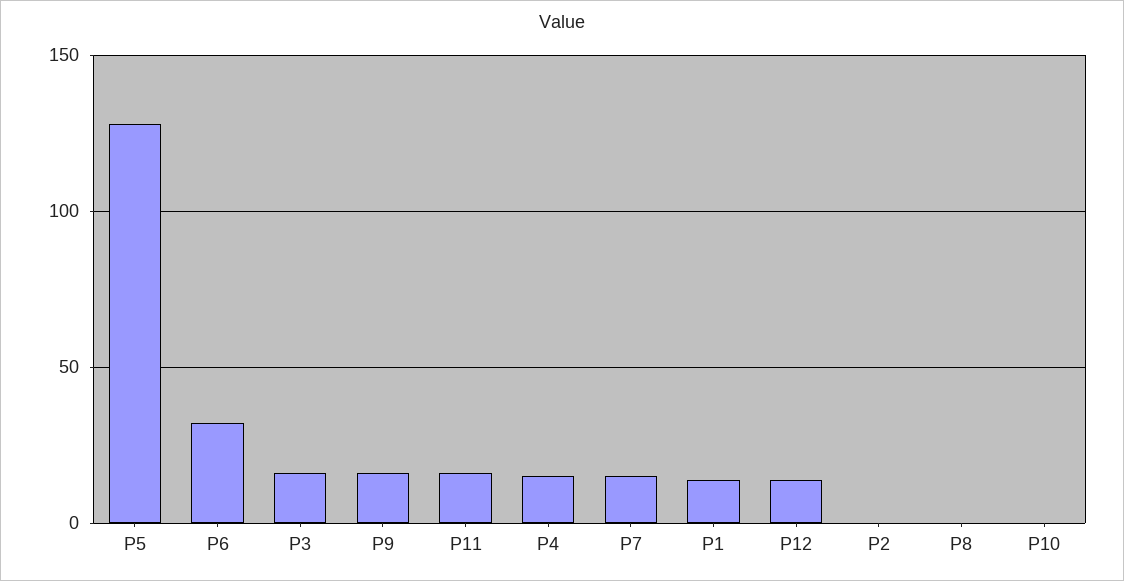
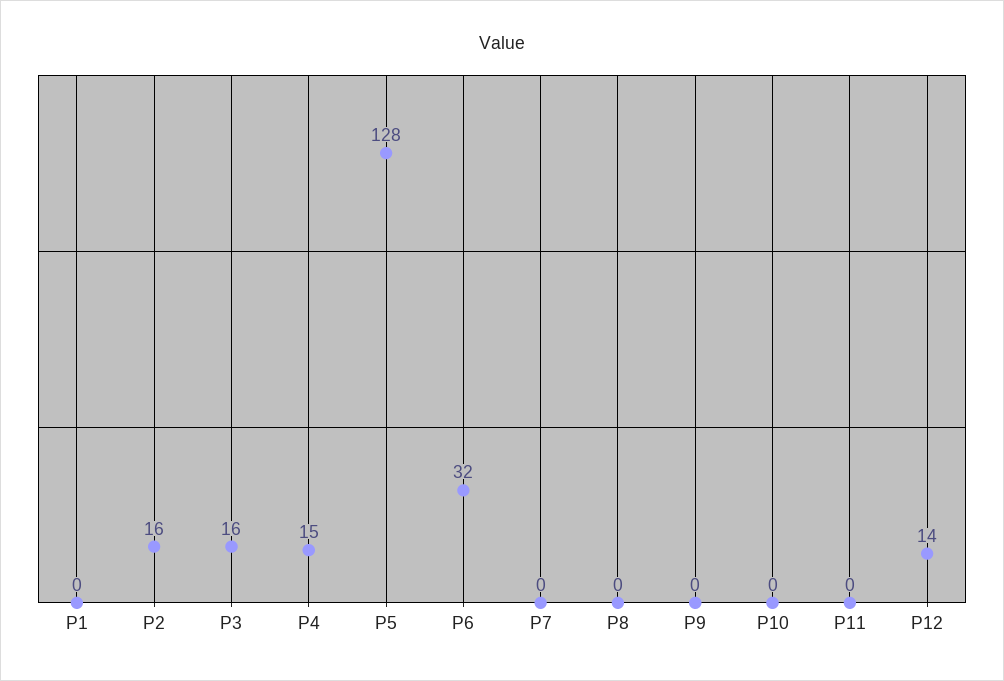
  {
    "P5": 128,
    "P6": 32,
    "P3": 16,
-   "P9": 15,
+   "P9": 0,
-   "P11": 15,
+   "P11": 0,
    "P4": 15,
-   "P7": 15,
+   "P7": 0,
-   "P1": 15,
+   "P1": 0,
    "P12": 14,
-   "P2": 0,
+   "P2": 16,
    "P8": 0,
    "P10": 0
  }

